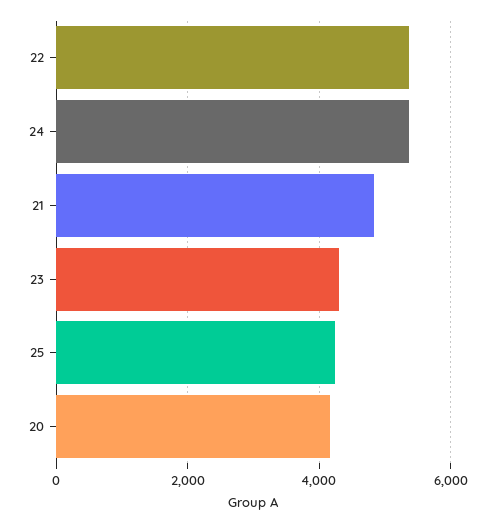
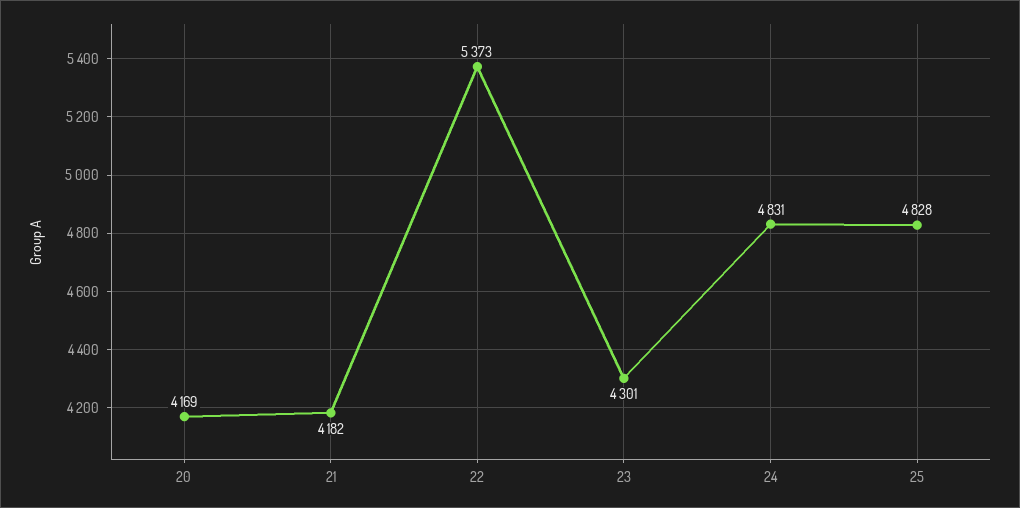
  {
    "22": 5373,
-   "24": 5400,
+   "24": 4831,
-   "21": 4800,
+   "21": 4182,
    "23": 4301,
-   "25": 4200,
+   "25": 4828,
    "20": 4169
  }

